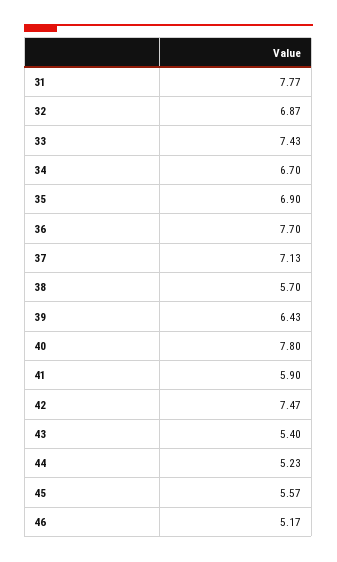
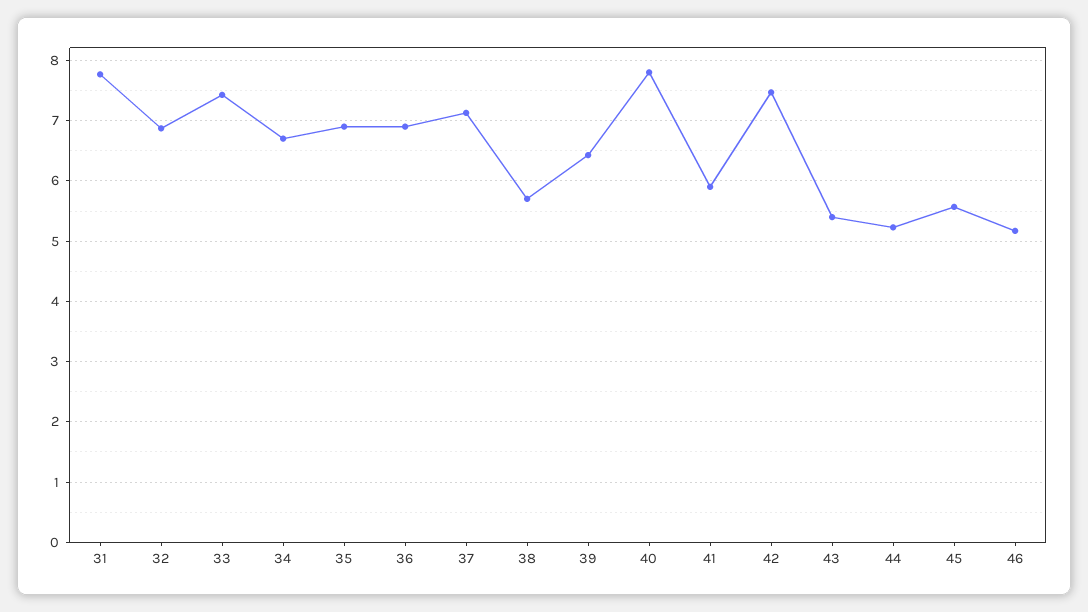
  {
    "31": 7.77,
    "32": 6.87,
    "33": 7.43,
    "34": 6.7,
    "35": 6.9,
-   "36": 7.7,
+   "36": 6.9,
    "37": 7.13,
    "38": 5.7,
    "39": 6.43,
    "40": 7.8,
    "41": 5.9,
    "42": 7.47,
    "43": 5.4,
    "44": 5.23,
    "45": 5.57,
    "46": 5.17
  }

